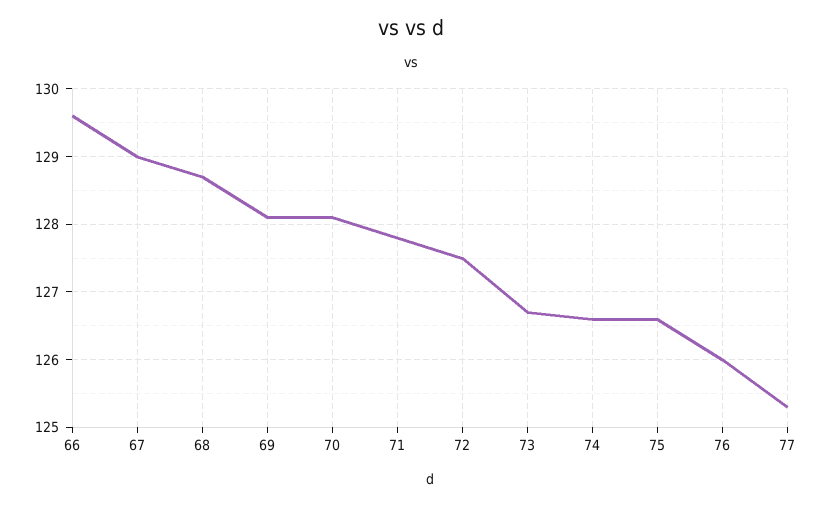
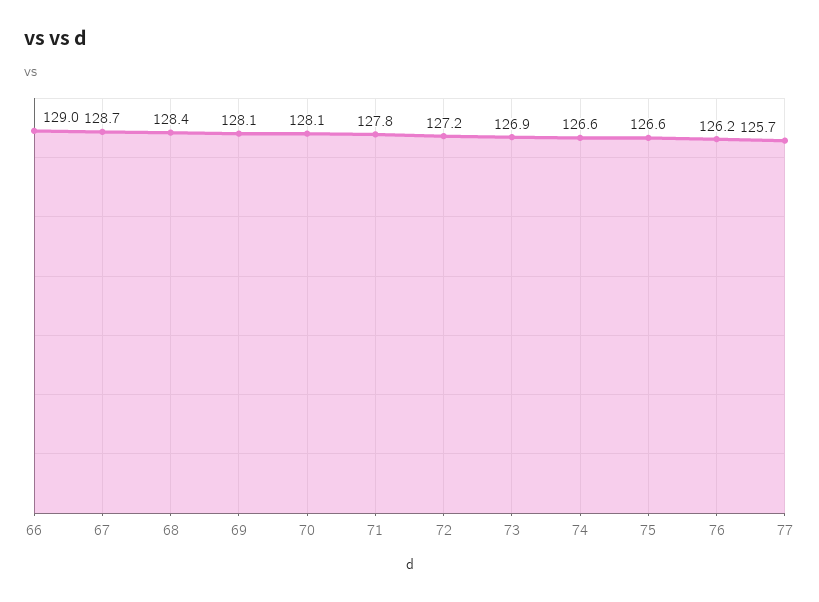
  {
-   "66": 129.6,
+   "66": 129,
-   "67": 129,
+   "67": 128.7,
-   "68": 128.7,
+   "68": 128.4,
    "69": 128.1,
    "70": 128.1,
    "71": 127.8,
-   "72": 127.5,
+   "72": 127.2,
-   "73": 126.7,
+   "73": 126.9,
    "74": 126.6,
    "75": 126.6,
-   "76": 126,
+   "76": 126.2,
-   "77": 125.3
+   "77": 125.7
  }

